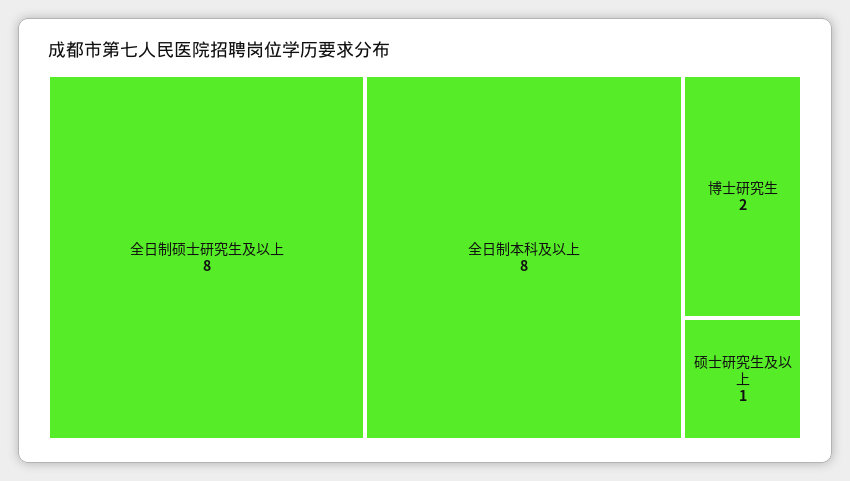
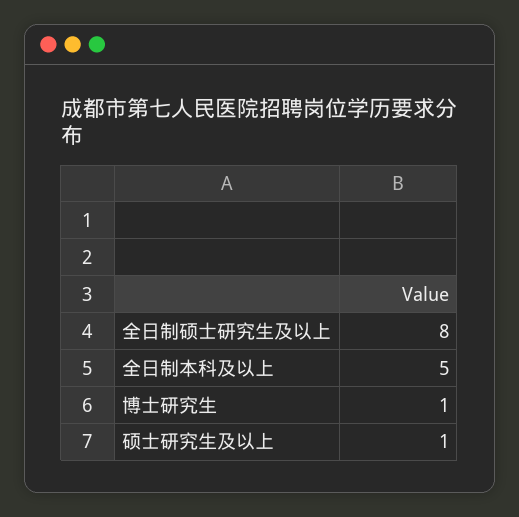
  {
    "全日制硕士研究生及以上": 8,
-   "全日制本科及以上": 8,
+   "全日制本科及以上": 5,
-   "博士研究生": 2,
+   "博士研究生": 1,
    "硕士研究生及以上": 1
  }

